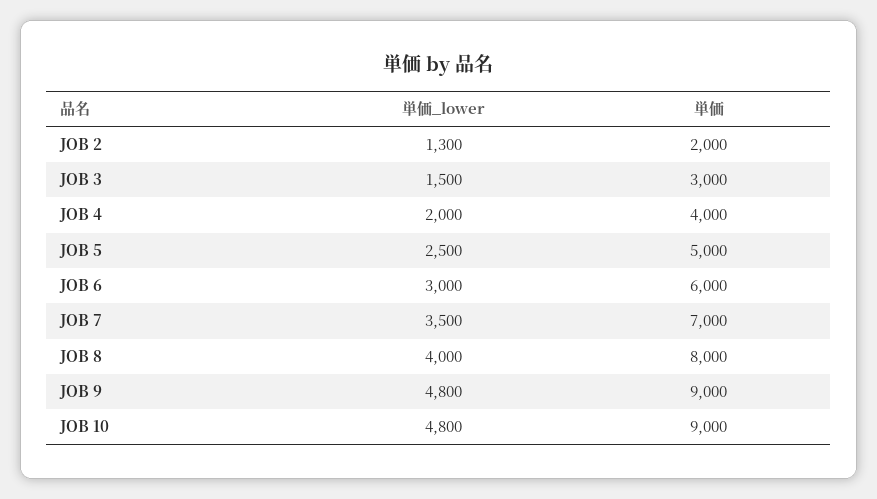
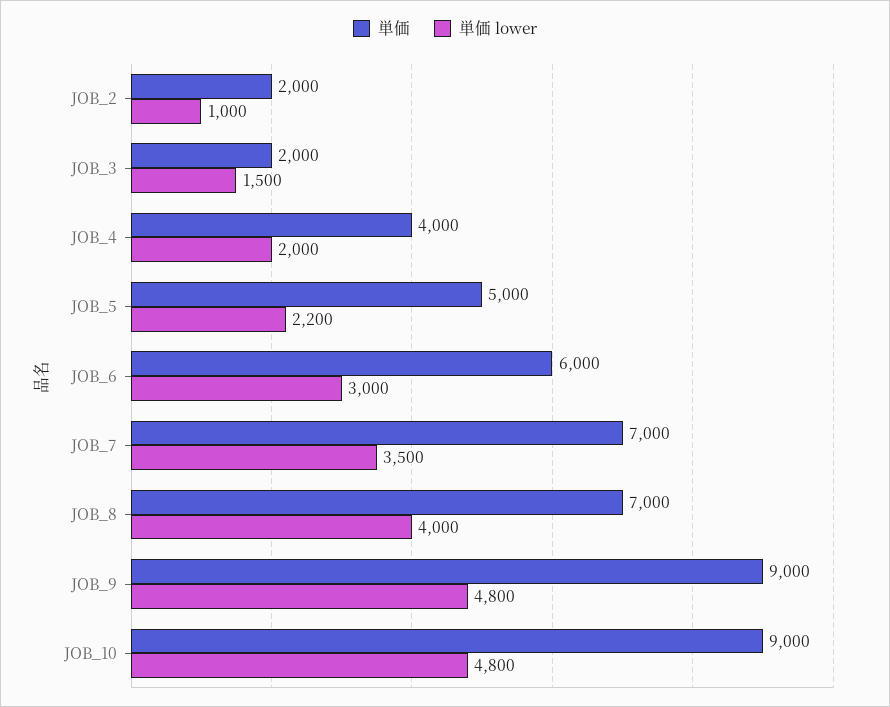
  {
    "単価_lower": {
-     "JOB 2": 1300,
+     "JOB 2": 1000,
      "JOB 3": 1500,
      "JOB 4": 2000,
-     "JOB 5": 2500,
+     "JOB 5": 2200,
      "JOB 6": 3000,
      "JOB 7": 3500,
      "JOB 8": 4000,
      "JOB 9": 4800,
      "JOB 10": 4800
    },
    "単価": {
      "JOB 2": 2000,
-     "JOB 3": 3000,
+     "JOB 3": 2000,
      "JOB 4": 4000,
      "JOB 5": 5000,
      "JOB 6": 6000,
      "JOB 7": 7000,
-     "JOB 8": 8000,
+     "JOB 8": 7000,
      "JOB 9": 9000,
      "JOB 10": 9000
    }
  }

